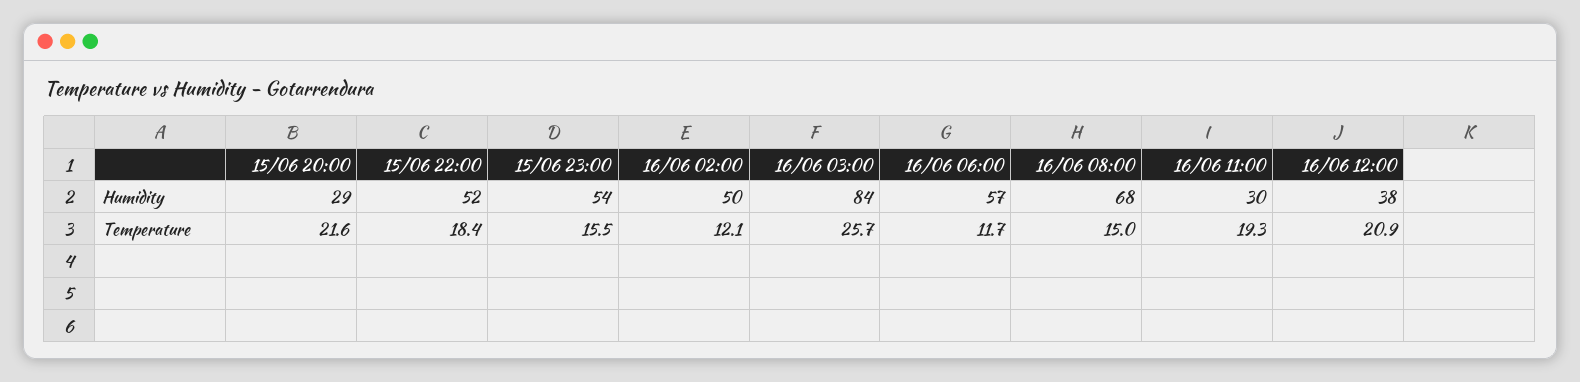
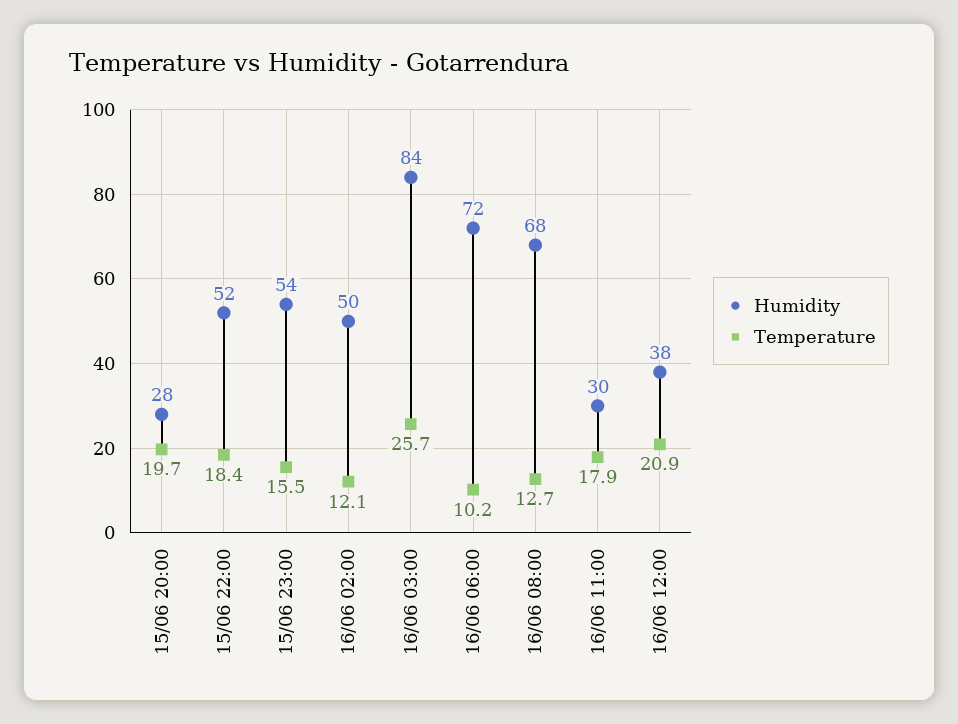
  {
    "Humidity": {
-     "15/06 20:00": 29,
+     "15/06 20:00": 28,
      "15/06 22:00": 52,
      "15/06 23:00": 54,
      "16/06 02:00": 50,
      "16/06 03:00": 84,
-     "16/06 06:00": 57,
+     "16/06 06:00": 72,
      "16/06 08:00": 68,
      "16/06 11:00": 30,
      "16/06 12:00": 38
    },
    "Temperature": {
-     "15/06 20:00": 21.6,
+     "15/06 20:00": 19.7,
      "15/06 22:00": 18.4,
      "15/06 23:00": 15.5,
      "16/06 02:00": 12.1,
      "16/06 03:00": 25.7,
-     "16/06 06:00": 11.7,
+     "16/06 06:00": 10.2,
-     "16/06 08:00": 15,
+     "16/06 08:00": 12.7,
-     "16/06 11:00": 19.3,
+     "16/06 11:00": 17.9,
      "16/06 12:00": 20.9
    }
  }

